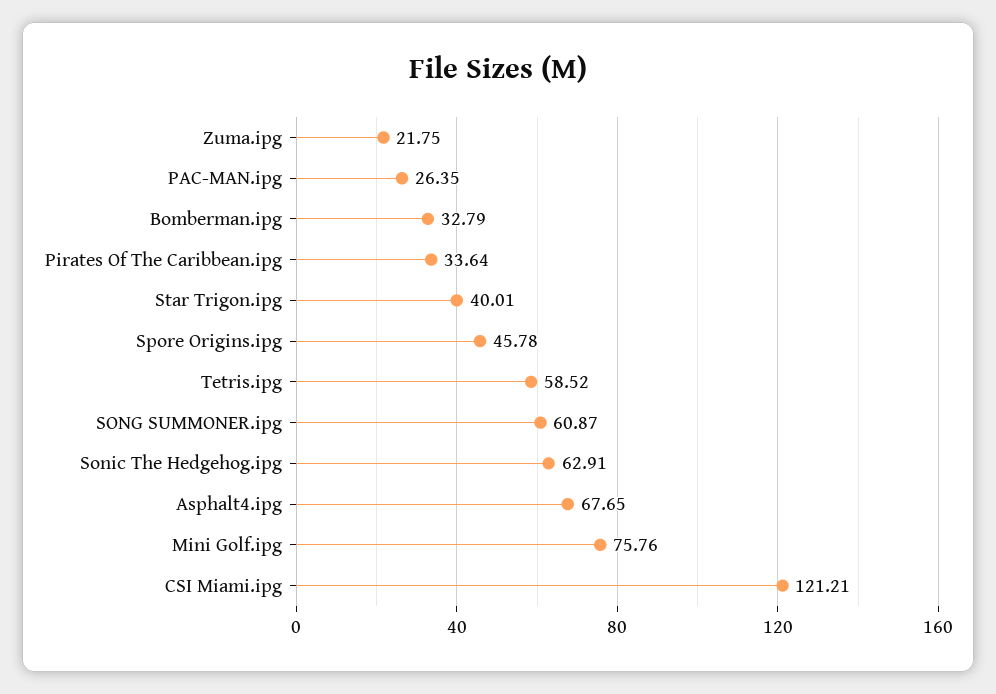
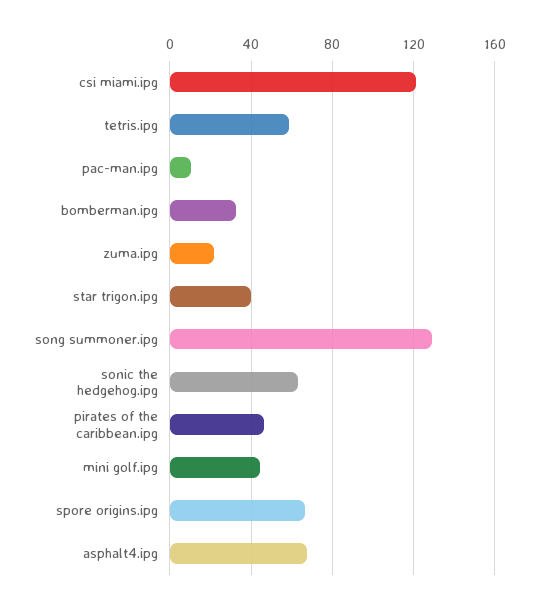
  {
    "Zuma.ipg": 21.75,
-   "PAC-MAN.ipg": 26.35,
+   "PAC-MAN.ipg": 10,
    "Bomberman.ipg": 32.79,
-   "Pirates Of The Caribbean.ipg": 33.64,
+   "Pirates Of The Caribbean.ipg": 45,
    "Star Trigon.ipg": 40.01,
-   "Spore Origins.ipg": 45.78,
+   "Spore Origins.ipg": 65,
    "Tetris.ipg": 58.52,
-   "SONG SUMMONER.ipg": 60.87,
+   "SONG SUMMONER.ipg": 130,
    "Sonic The Hedgehog.ipg": 62.91,
    "Asphalt4.ipg": 67.65,
-   "Mini Golf.ipg": 75.76,
+   "Mini Golf.ipg": 45,
    "CSI Miami.ipg": 121.21
  }

